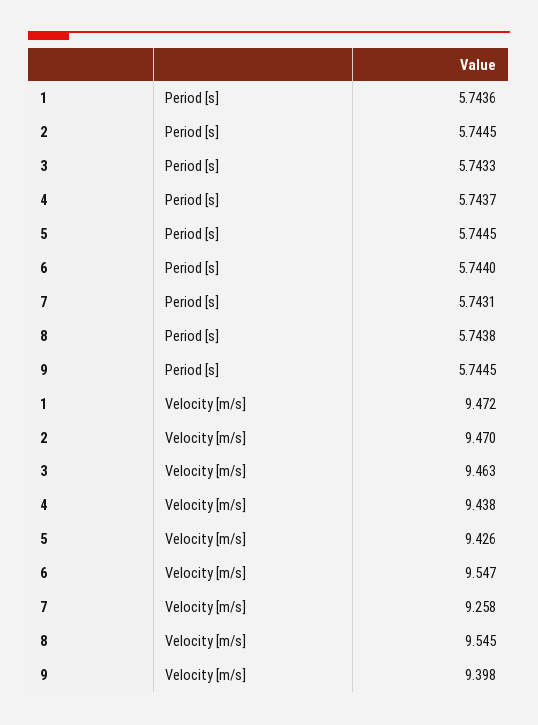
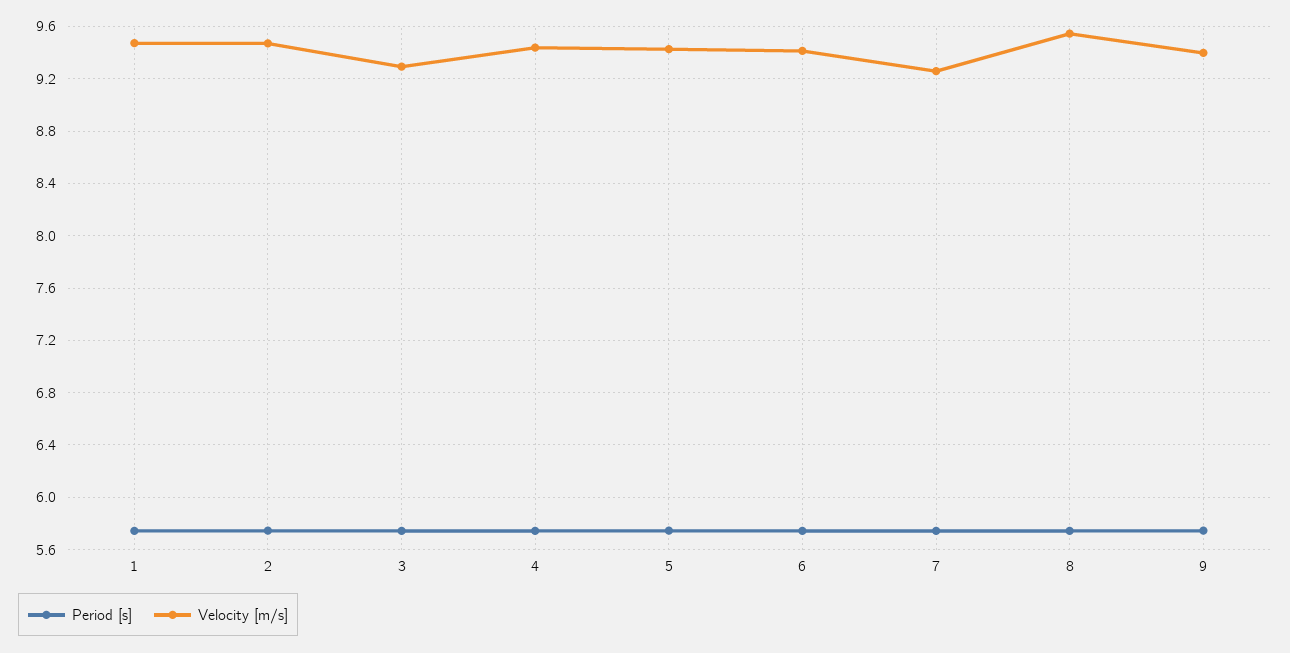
  {
    "Period [s]": {
      "1": 5.7436,
      "2": 5.7445,
      "3": 5.7433,
      "4": 5.7437,
      "5": 5.7445,
      "6": 5.744,
      "7": 5.7431,
      "8": 5.7438,
      "9": 5.7445
    },
    "Velocity [m/s]": {
      "1": 9.472,
      "2": 9.47,
-     "3": 9.463,
+     "3": 9.3,
      "4": 9.438,
      "5": 9.426,
-     "6": 9.547,
+     "6": 9.4,
      "7": 9.258,
      "8": 9.545,
      "9": 9.398
    }
  }

